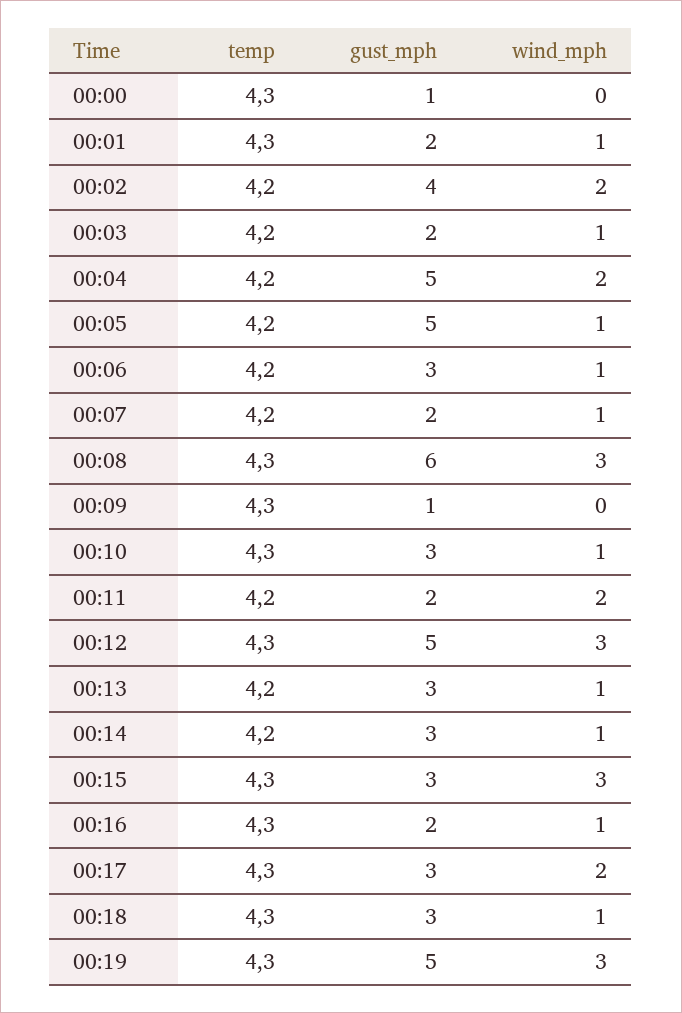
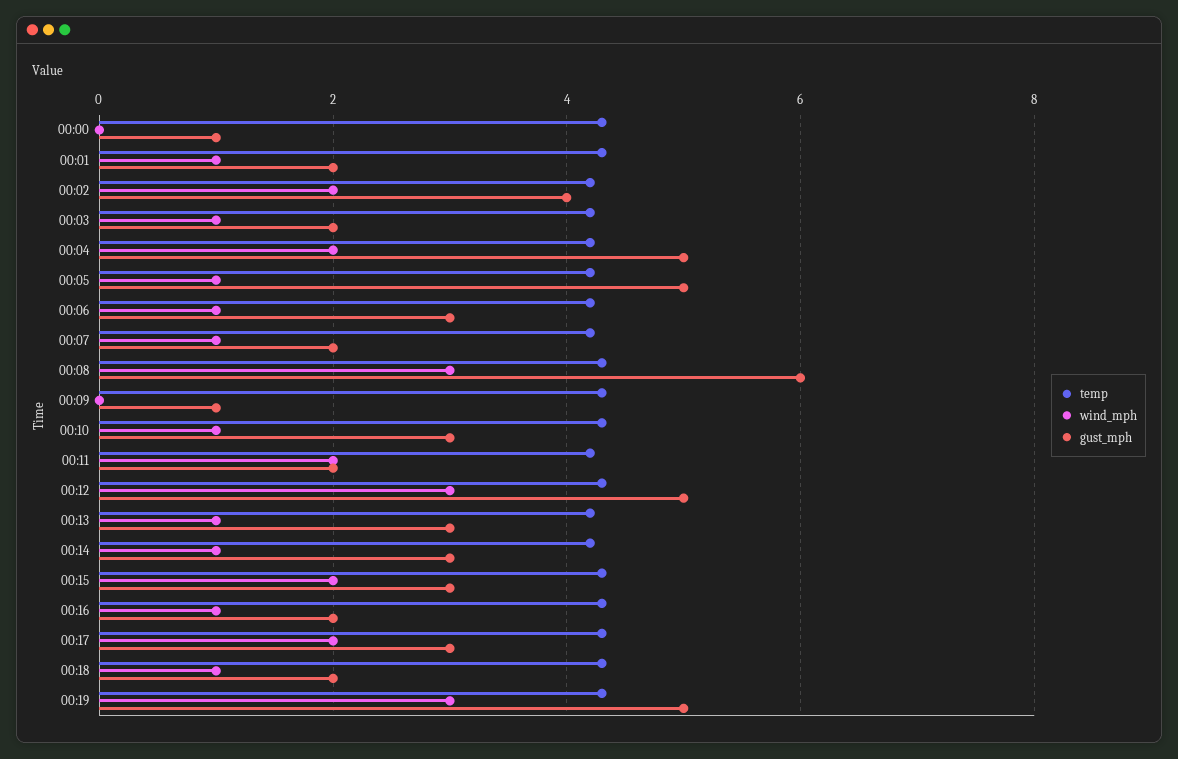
  {
    "temp": {
      "00:00": 4.3,
      "00:01": 4.3,
      "00:02": 4.2,
      "00:03": 4.2,
      "00:04": 4.2,
      "00:05": 4.2,
      "00:06": 4.2,
      "00:07": 4.2,
      "00:08": 4.3,
      "00:09": 4.3,
      "00:10": 4.3,
      "00:11": 4.2,
      "00:12": 4.3,
      "00:13": 4.2,
      "00:14": 4.2,
      "00:15": 4.3,
      "00:16": 4.3,
      "00:17": 4.3,
      "00:18": 4.3,
      "00:19": 4.3
    },
    "gust_mph": {
      "00:00": 1,
      "00:01": 2,
      "00:02": 4,
      "00:03": 2,
      "00:04": 5,
      "00:05": 5,
      "00:06": 3,
      "00:07": 2,
      "00:08": 6,
      "00:09": 1,
      "00:10": 3,
      "00:11": 2,
      "00:12": 5,
      "00:13": 3,
      "00:14": 3,
      "00:15": 3,
      "00:16": 2,
      "00:17": 3,
-     "00:18": 3,
+     "00:18": 2,
      "00:19": 5
    },
    "wind_mph": {
      "00:00": 0,
      "00:01": 1,
      "00:02": 2,
      "00:03": 1,
      "00:04": 2,
      "00:05": 1,
      "00:06": 1,
      "00:07": 1,
      "00:08": 3,
      "00:09": 0,
      "00:10": 1,
      "00:11": 2,
      "00:12": 3,
      "00:13": 1,
      "00:14": 1,
-     "00:15": 3,
+     "00:15": 2,
      "00:16": 1,
      "00:17": 2,
      "00:18": 1,
      "00:19": 3
    }
  }

